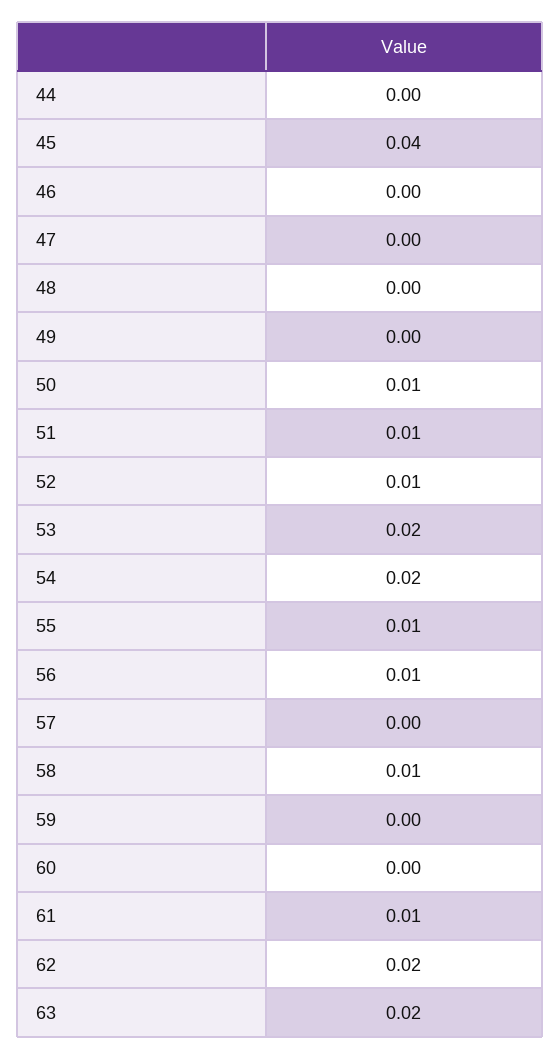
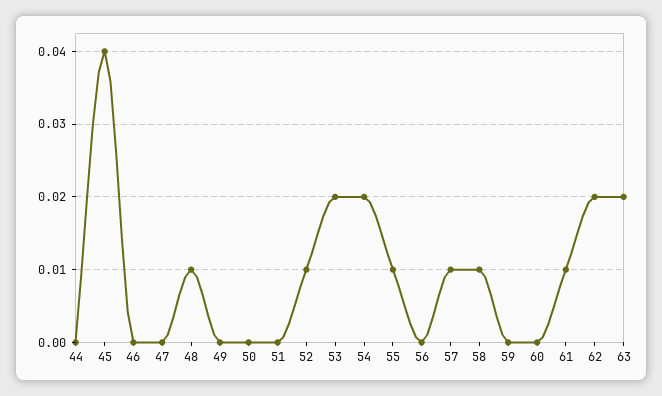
  {
    "44": 0,
    "45": 0.04,
    "46": 0,
    "47": 0,
-   "48": 0,
+   "48": 0.01,
    "49": 0,
-   "50": 0.01,
+   "50": 0,
-   "51": 0.01,
+   "51": 0,
    "52": 0.01,
    "53": 0.02,
    "54": 0.02,
    "55": 0.01,
-   "56": 0.01,
+   "56": 0,
-   "57": 0,
+   "57": 0.01,
    "58": 0.01,
    "59": 0,
    "60": 0,
    "61": 0.01,
    "62": 0.02,
    "63": 0.02
  }

